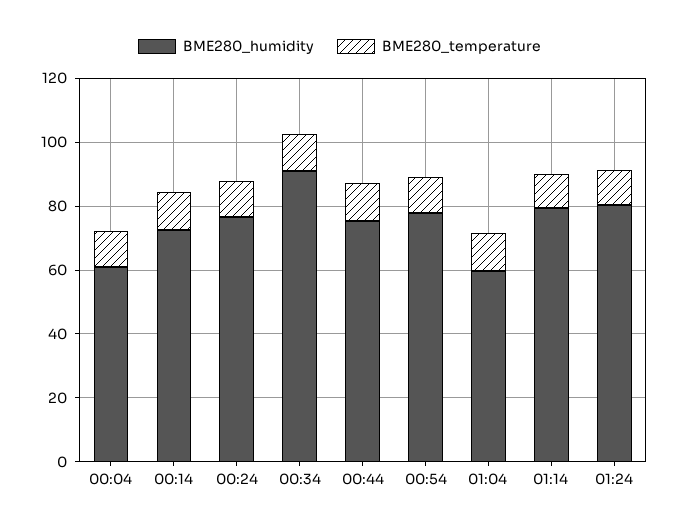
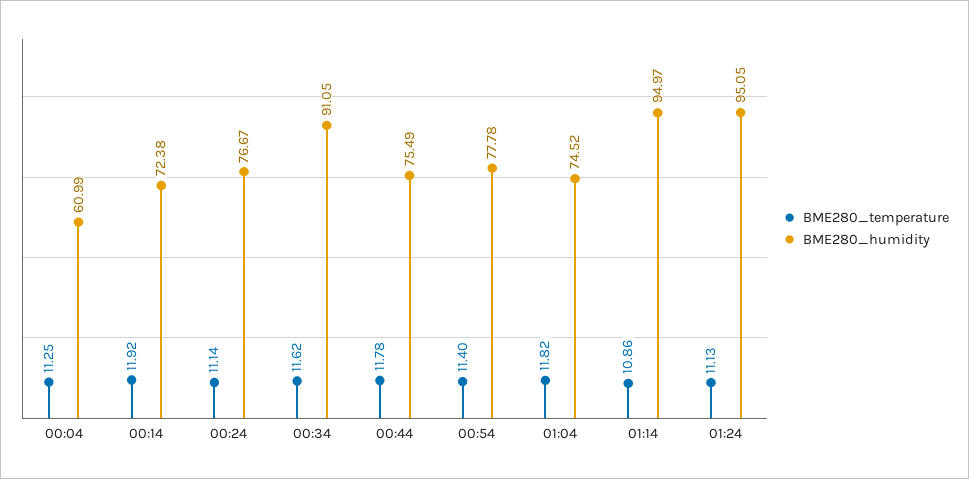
  {
    "BME280_humidity": {
      "00:04": 60.99,
      "00:14": 72.38,
      "00:24": 76.67,
      "00:34": 91.05,
      "00:44": 75.49,
      "00:54": 77.78,
-     "01:04": 60,
+     "01:04": 74.52,
-     "01:14": 80,
+     "01:14": 94.97,
-     "01:24": 80
+     "01:24": 95.05
    },
    "BME280_temperature": {
      "00:04": 11.25,
      "00:14": 11.92,
      "00:24": 11.14,
      "00:34": 11.62,
      "00:44": 11.78,
      "00:54": 11.4,
      "01:04": 11.82,
      "01:14": 10.86,
      "01:24": 11.13
    }
  }

